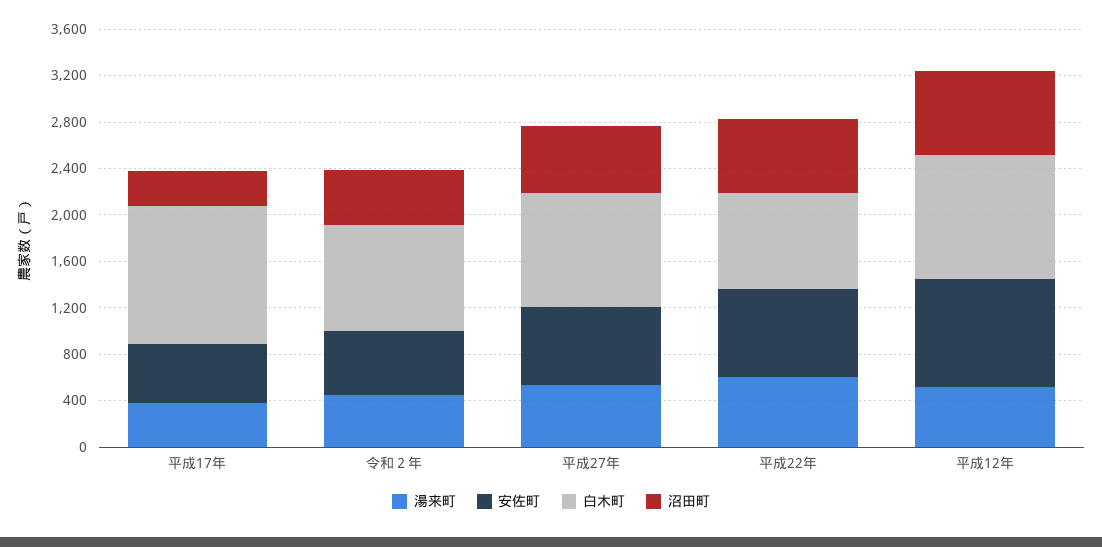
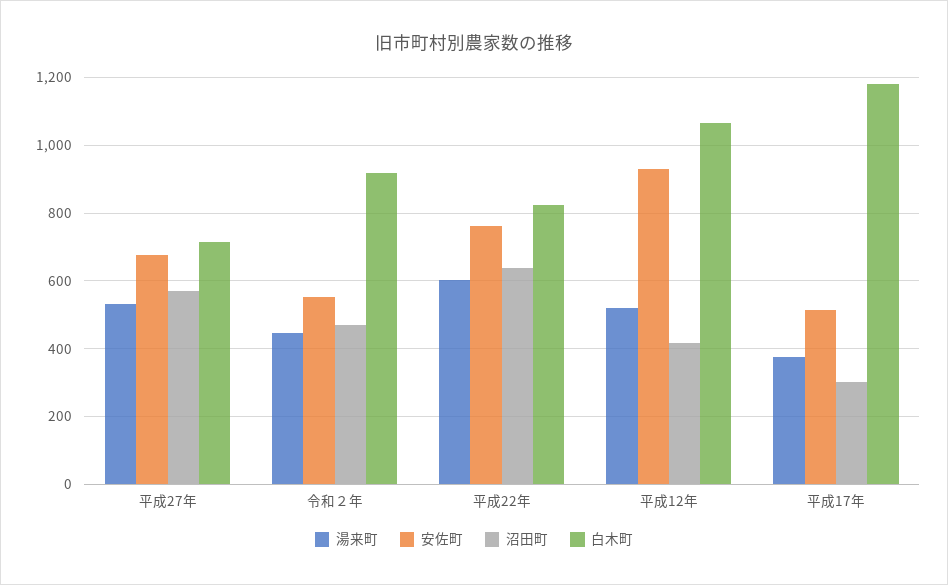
  {
    "湯来町": {
      "平成17年": 380,
      "令和２年": 440,
      "平成27年": 540,
      "平成22年": 600,
      "平成12年": 520
    },
    "安佐町": {
      "平成17年": 520,
      "令和２年": 560,
      "平成27年": 680,
      "平成22年": 760,
      "平成12年": 940
    },
    "白木町": {
      "平成17年": 1180,
      "令和２年": 920,
-     "平成27年": 1000,
+     "平成27年": 720,
      "平成22年": 820,
      "平成12年": 1060
    },
    "沼田町": {
      "平成17年": 300,
      "令和２年": 480,
      "平成27年": 580,
      "平成22年": 640,
-     "平成12年": 700
+     "平成12年": 420
    }
  }

